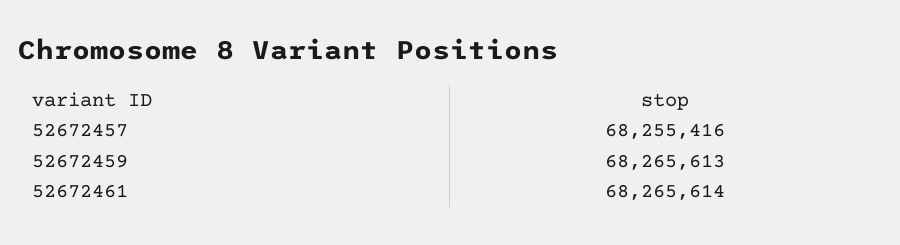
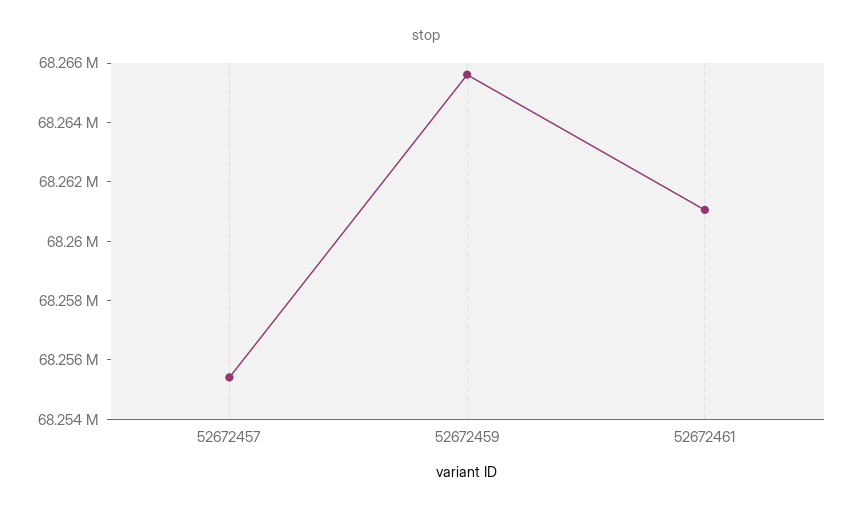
  {
    "52672457": 68255416,
    "52672459": 68265613,
-   "52672461": 68265614
+   "52672461": 68261000
  }

